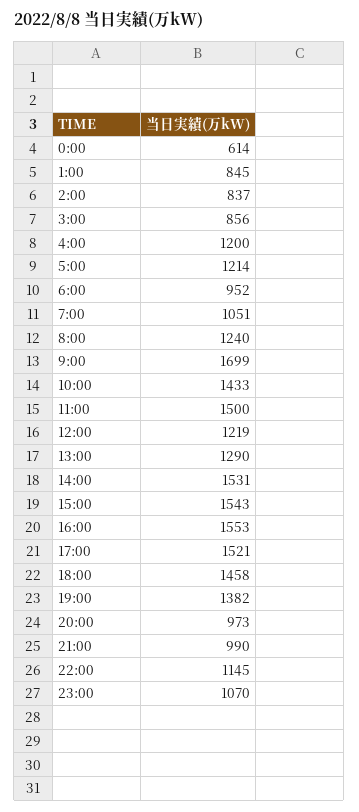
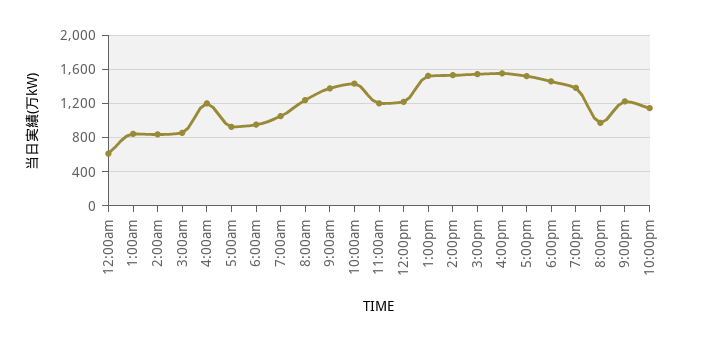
  {
    "0:00": 614,
    "1:00": 845,
    "2:00": 837,
    "3:00": 856,
    "4:00": 1200,
-   "5:00": 1214,
+   "5:00": 900,
    "6:00": 952,
    "7:00": 1051,
    "8:00": 1240,
-   "9:00": 1699,
+   "9:00": 1400,
    "10:00": 1433,
-   "11:00": 1500,
+   "11:00": 1200,
    "12:00": 1219,
-   "13:00": 1290,
+   "13:00": 1500,
    "14:00": 1531,
    "15:00": 1543,
    "16:00": 1553,
    "17:00": 1521,
    "18:00": 1458,
    "19:00": 1382,
    "20:00": 973,
-   "21:00": 990,
+   "21:00": 1200,
-   "22:00": 1145,
+   "22:00": 1145
-   "23:00": 1070
  }

